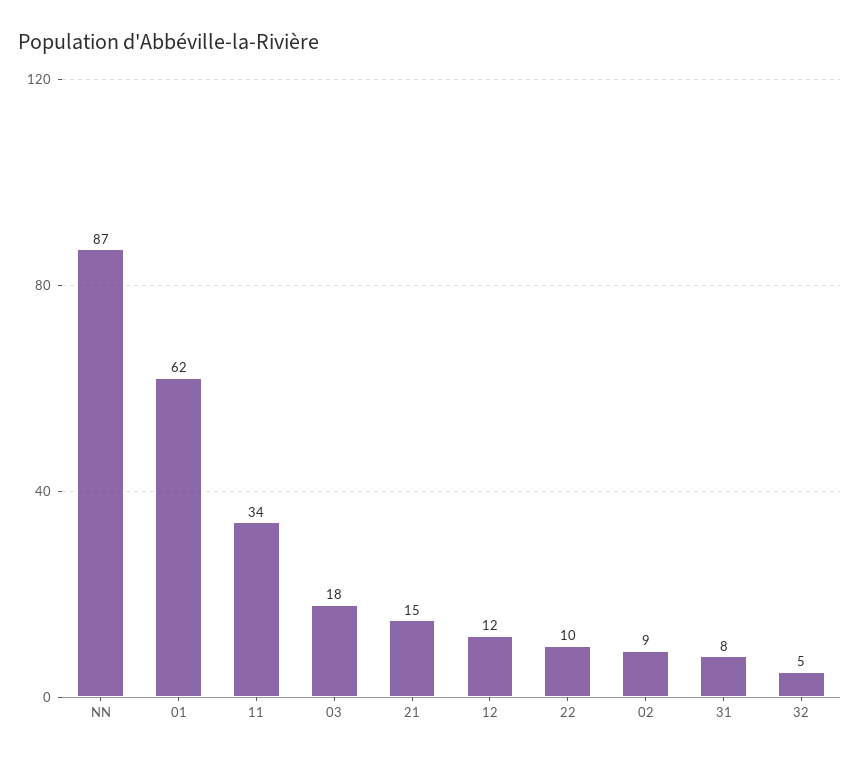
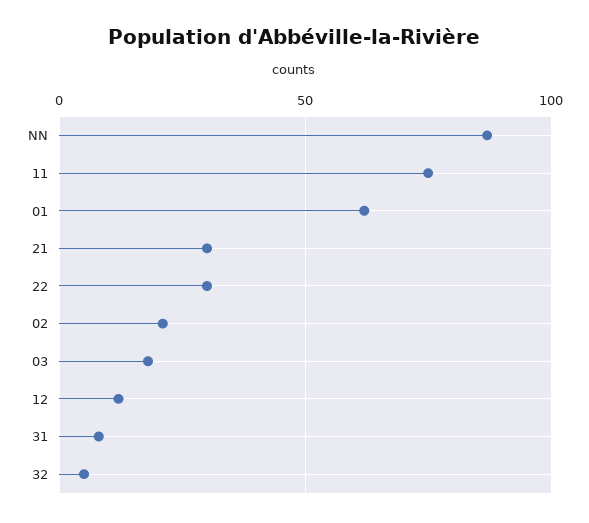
  {
    "NN": 87,
    "01": 62,
-   "11": 34,
+   "11": 75,
    "03": 18,
-   "21": 15,
+   "21": 30,
    "12": 12,
-   "22": 10,
+   "22": 30,
-   "02": 9,
+   "02": 20,
    "31": 8,
    "32": 5
  }

